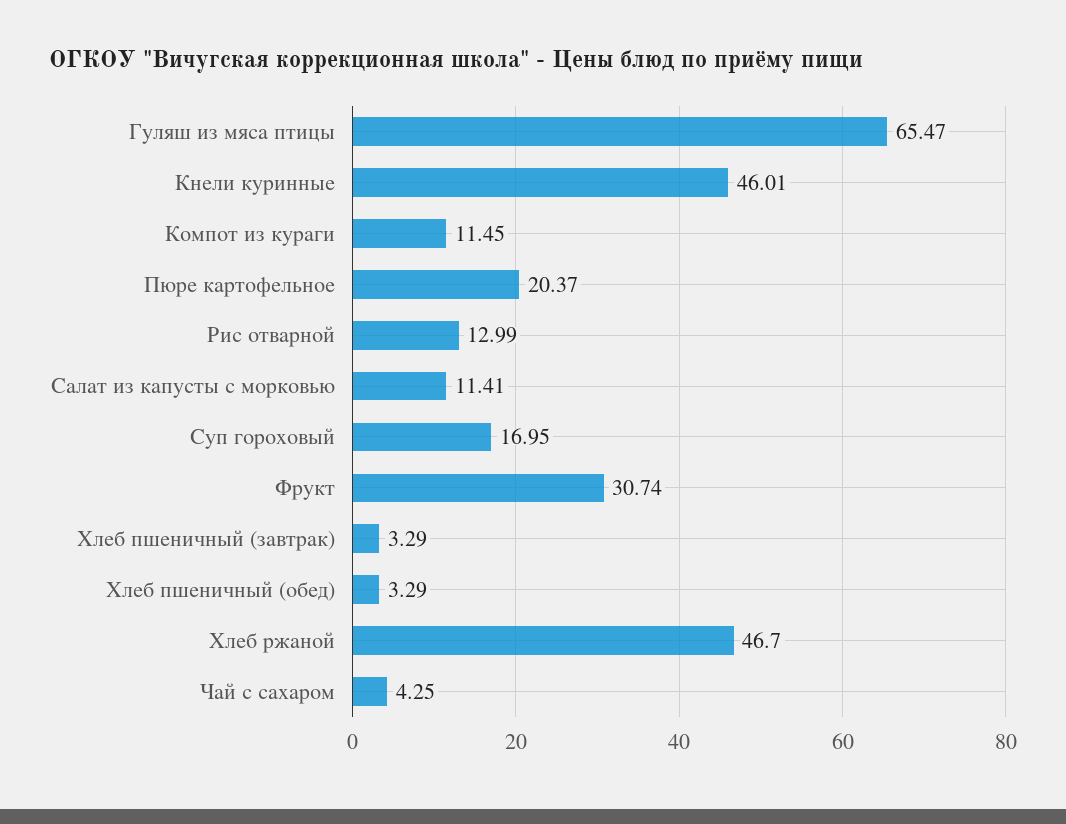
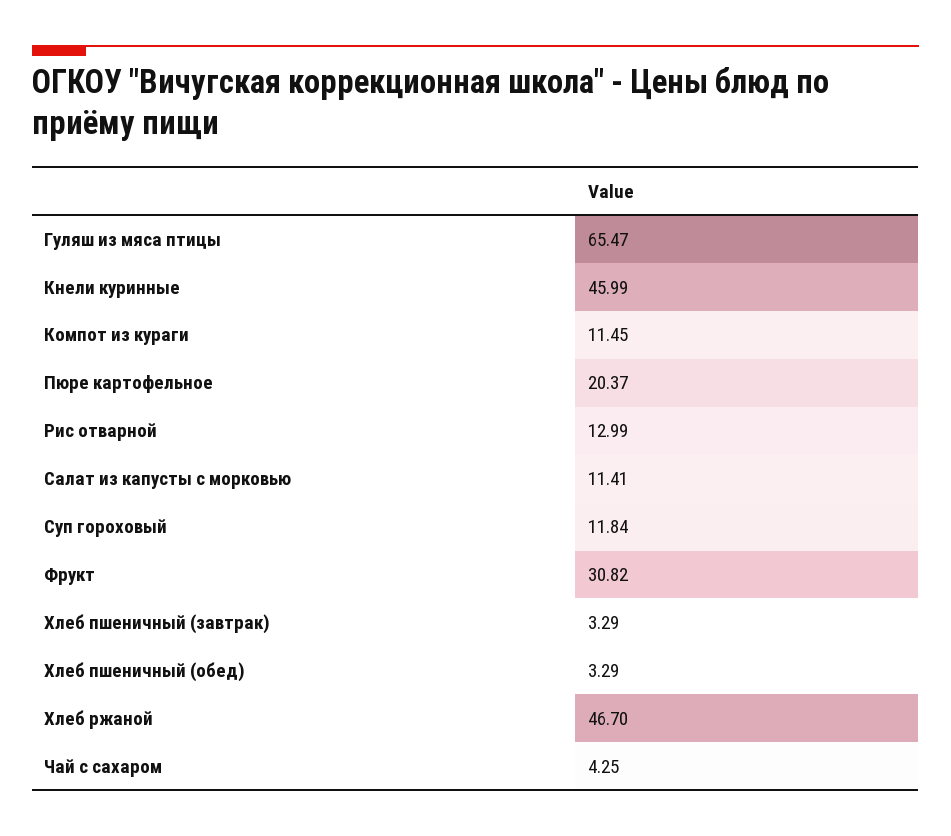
  {
    "Гуляш из мяса птицы": 65.47,
-   "Кнели куринные": 46.01,
+   "Кнели куринные": 45.99,
    "Компот из кураги": 11.45,
    "Пюре картофельное": 20.37,
    "Рис отварной": 12.99,
    "Салат из капусты с морковью": 11.41,
-   "Суп гороховый": 16.95,
+   "Суп гороховый": 11.84,
-   "Фрукт": 30.74,
+   "Фрукт": 30.82,
    "Хлеб пшеничный (завтрак)": 3.29,
    "Хлеб пшеничный (обед)": 3.29,
    "Хлеб ржаной": 46.7,
    "Чай с сахаром": 4.25
  }

